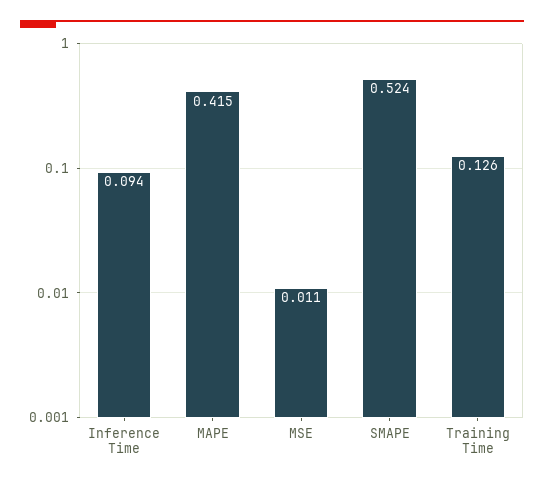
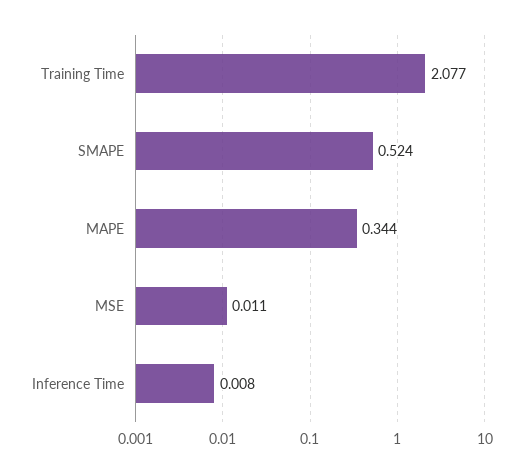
  {
-   "Inference Time": 0.094,
+   "Inference Time": 0.008,
-   "MAPE": 0.415,
+   "MAPE": 0.344,
    "MSE": 0.011,
    "SMAPE": 0.524,
-   "Training Time": 0.126
+   "Training Time": 2.077
  }

